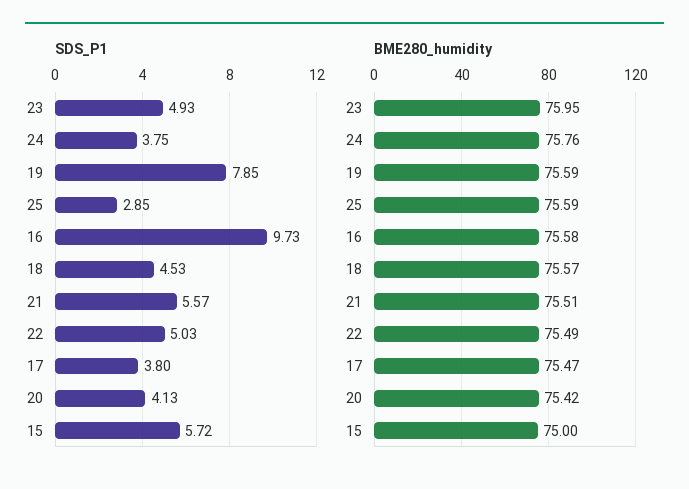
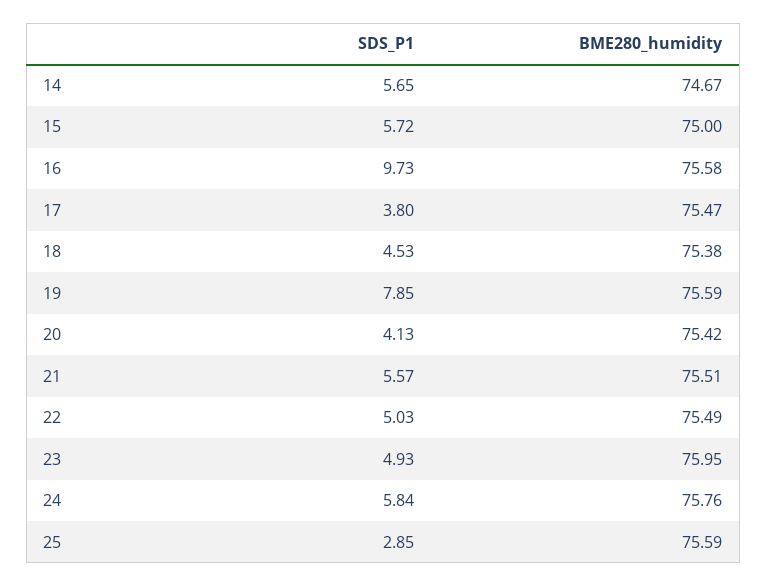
  {
    "SDS_P1": {
      "23": 4.93,
-     "24": 3.75,
+     "24": 5.84,
      "19": 7.85,
      "25": 2.85,
      "16": 9.73,
      "18": 4.53,
      "21": 5.57,
      "22": 5.03,
      "17": 3.8,
      "20": 4.13,
-     "15": 5.72
+     "15": 5.72,
+     "14": 5.65
    },
    "BME280_humidity": {
      "23": 75.95,
      "24": 75.76,
      "19": 75.59,
      "25": 75.59,
      "16": 75.58,
-     "18": 75.57,
+     "18": 75.38,
      "21": 75.51,
      "22": 75.49,
      "17": 75.47,
      "20": 75.42,
-     "15": 75
+     "15": 75,
+     "14": 74.67
    }
  }

